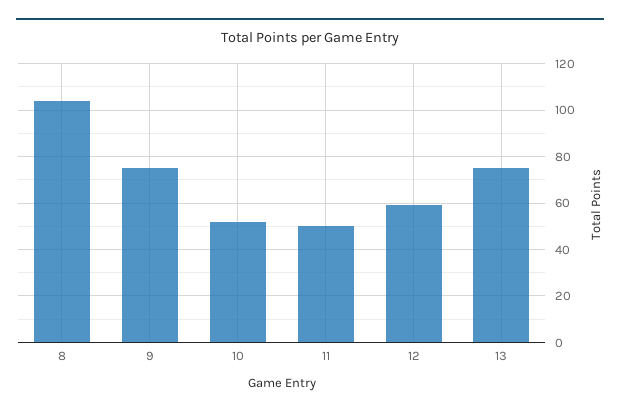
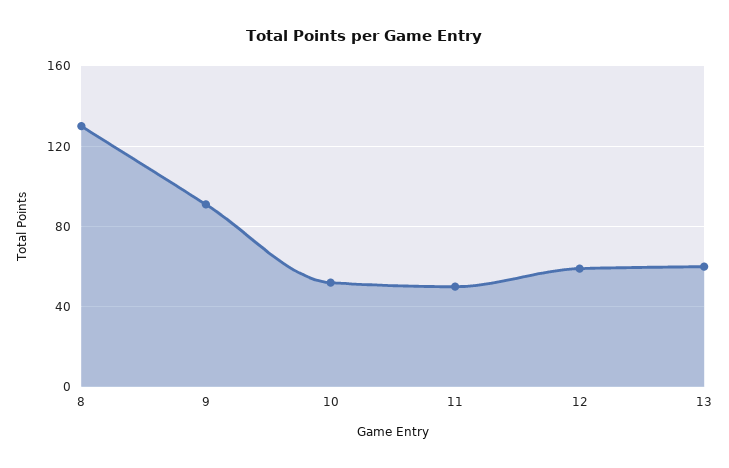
  {
-   "8": 105,
+   "8": 130,
-   "9": 75,
+   "9": 90,
    "10": 50,
    "11": 50,
    "12": 60,
-   "13": 75
+   "13": 60
  }

